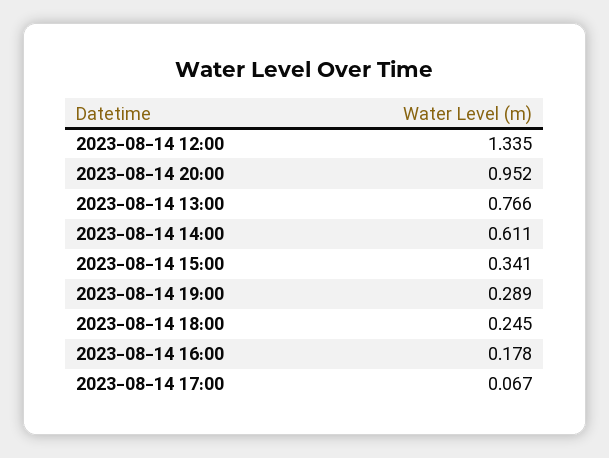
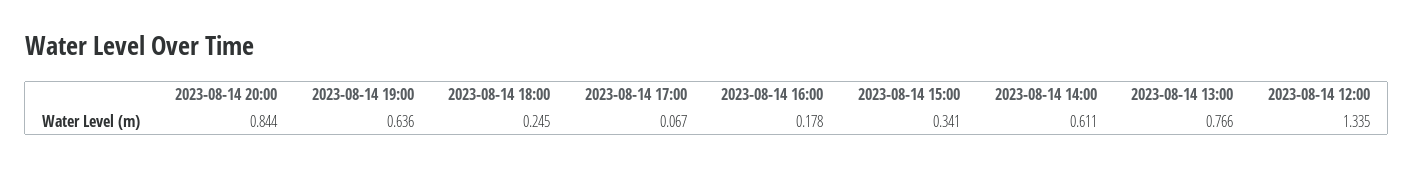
  {
    "2023-08-14 12:00": 1.335,
-   "2023-08-14 20:00": 0.952,
+   "2023-08-14 20:00": 0.844,
    "2023-08-14 13:00": 0.766,
    "2023-08-14 14:00": 0.611,
    "2023-08-14 15:00": 0.341,
-   "2023-08-14 19:00": 0.289,
+   "2023-08-14 19:00": 0.636,
    "2023-08-14 18:00": 0.245,
    "2023-08-14 16:00": 0.178,
    "2023-08-14 17:00": 0.067
  }

